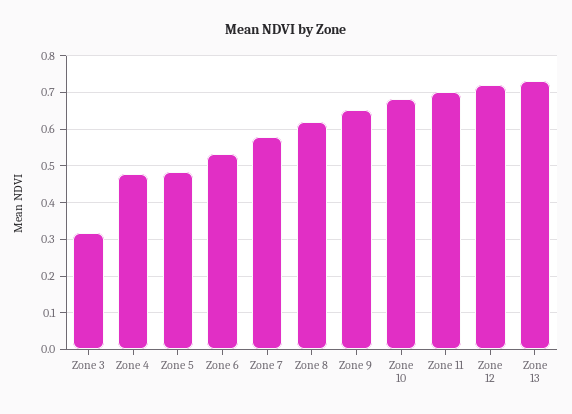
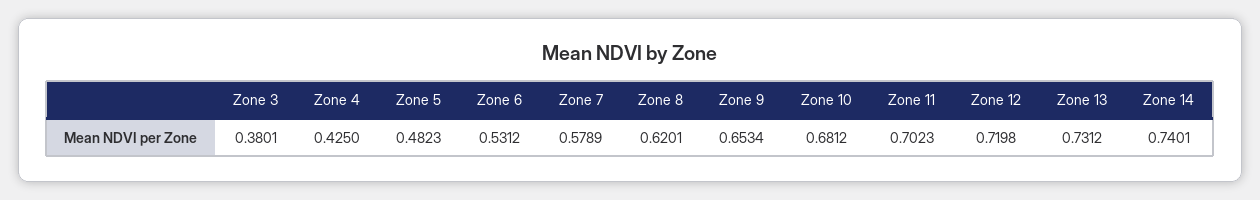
  {
-   "Zone 3": 0.32,
+   "Zone 3": 0.3801,
-   "Zone 4": 0.48,
+   "Zone 4": 0.425,
    "Zone 5": 0.4823,
    "Zone 6": 0.5312,
    "Zone 7": 0.5789,
    "Zone 8": 0.6201,
    "Zone 9": 0.6534,
    "Zone 10": 0.6812,
    "Zone 11": 0.7023,
    "Zone 12": 0.7198,
-   "Zone 13": 0.7312
+   "Zone 13": 0.7312,
+   "Zone 14": 0.7401
  }

